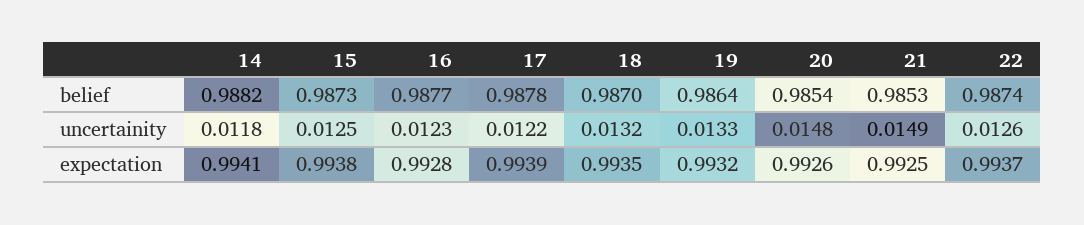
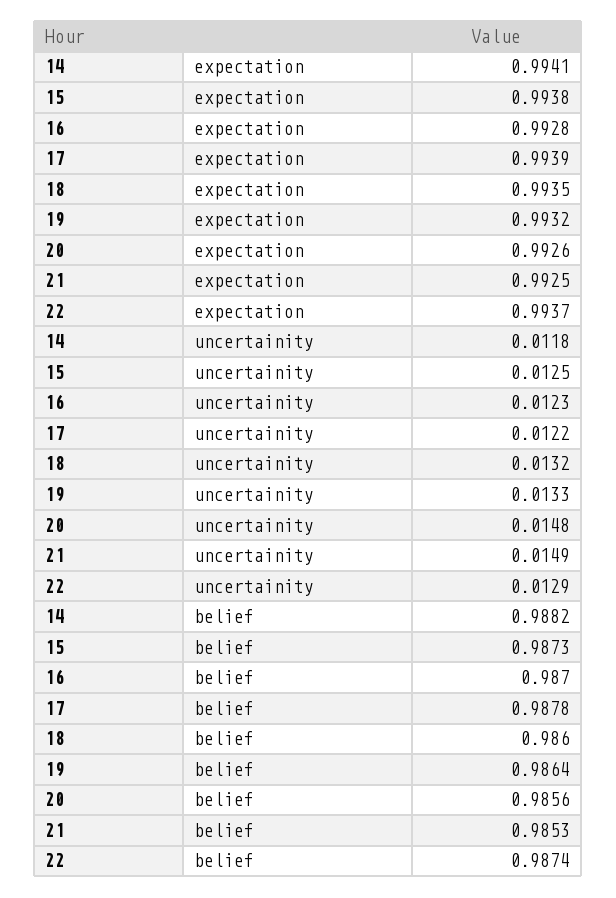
  {
    "14": {
      "belief": 0.9882,
      "uncertainity": 0.0118,
      "expectation": 0.9941
    },
    "15": {
      "belief": 0.9873,
      "uncertainity": 0.0125,
      "expectation": 0.9938
    },
    "16": {
-     "belief": 0.9877,
+     "belief": 0.987,
      "uncertainity": 0.0123,
      "expectation": 0.9928
    },
    "17": {
      "belief": 0.9878,
      "uncertainity": 0.0122,
      "expectation": 0.9939
    },
    "18": {
-     "belief": 0.987,
+     "belief": 0.986,
      "uncertainity": 0.0132,
      "expectation": 0.9935
    },
    "19": {
      "belief": 0.9864,
      "uncertainity": 0.0133,
      "expectation": 0.9932
    },
    "20": {
-     "belief": 0.9854,
+     "belief": 0.9856,
      "uncertainity": 0.0148,
      "expectation": 0.9926
    },
    "21": {
      "belief": 0.9853,
      "uncertainity": 0.0149,
      "expectation": 0.9925
    },
    "22": {
      "belief": 0.9874,
-     "uncertainity": 0.0126,
+     "uncertainity": 0.0129,
      "expectation": 0.9937
    }
  }

